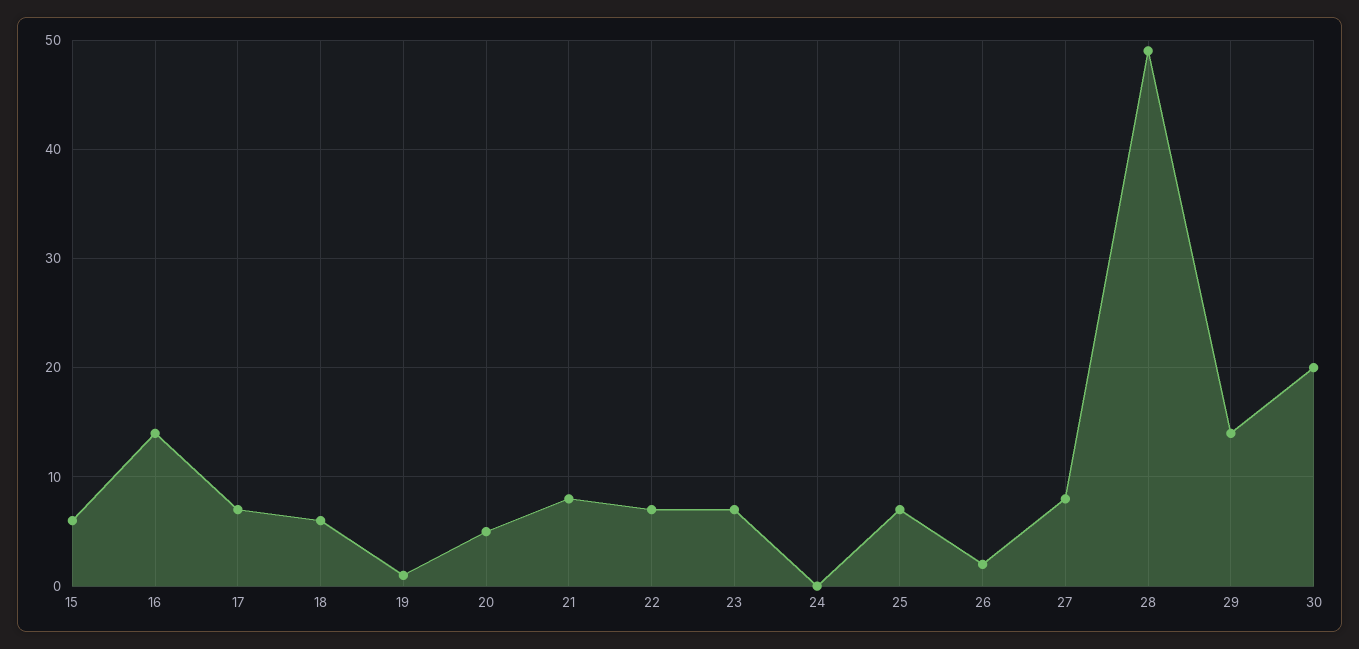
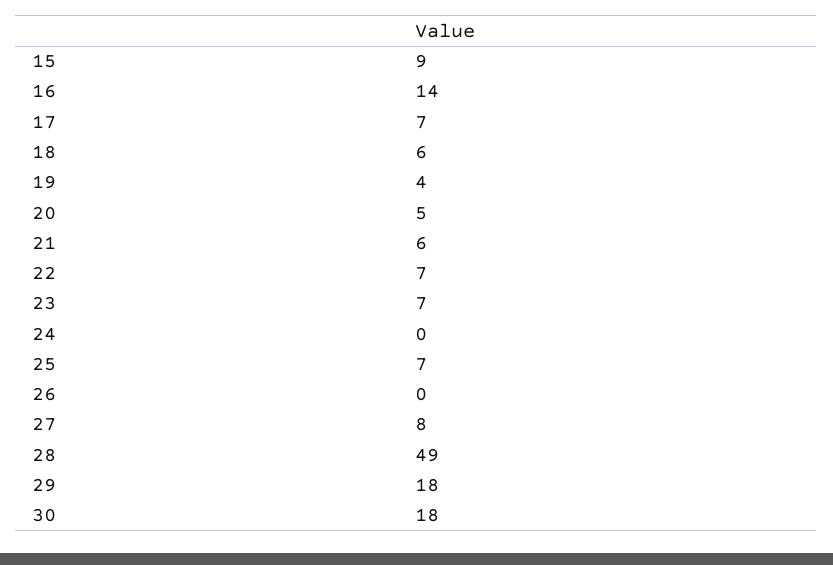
  {
-   "15": 6,
+   "15": 9,
    "16": 14,
    "17": 7,
    "18": 6,
-   "19": 1,
+   "19": 4,
    "20": 5,
-   "21": 8,
+   "21": 6,
    "22": 7,
    "23": 7,
    "24": 0,
    "25": 7,
-   "26": 2,
+   "26": 0,
    "27": 8,
    "28": 49,
-   "29": 14,
+   "29": 18,
-   "30": 20
+   "30": 18
  }

